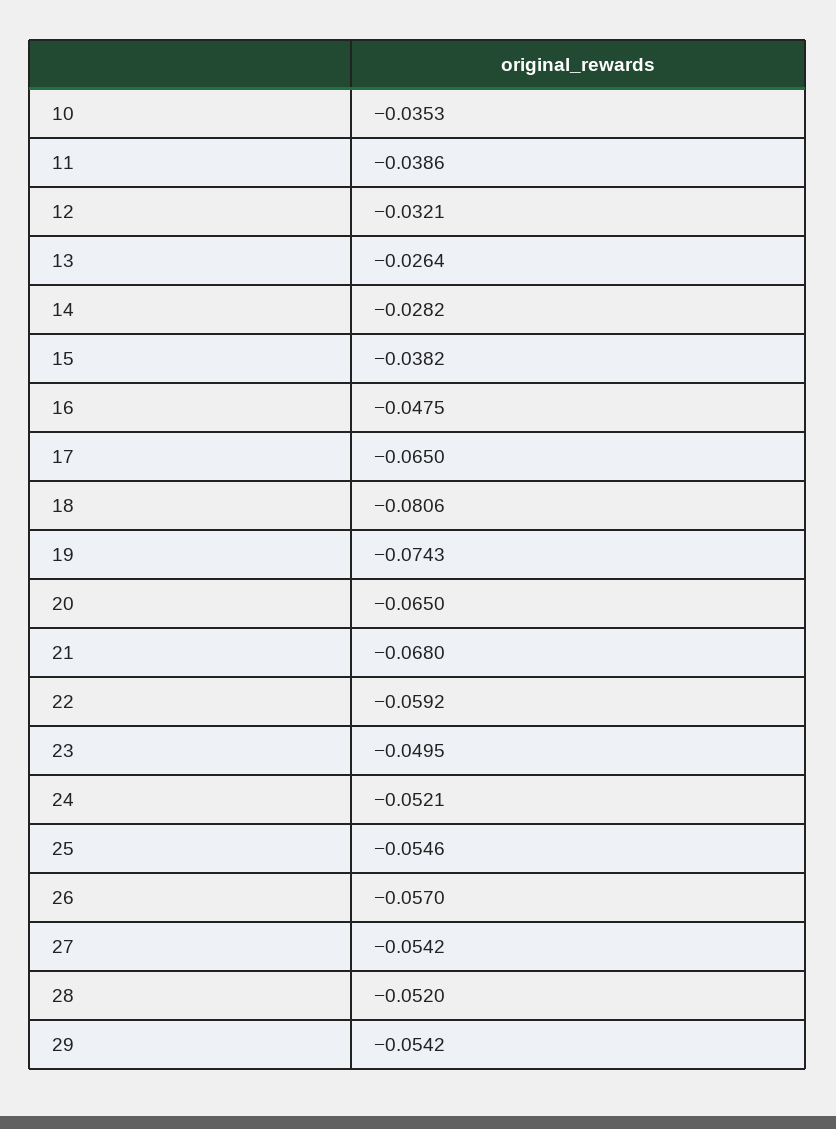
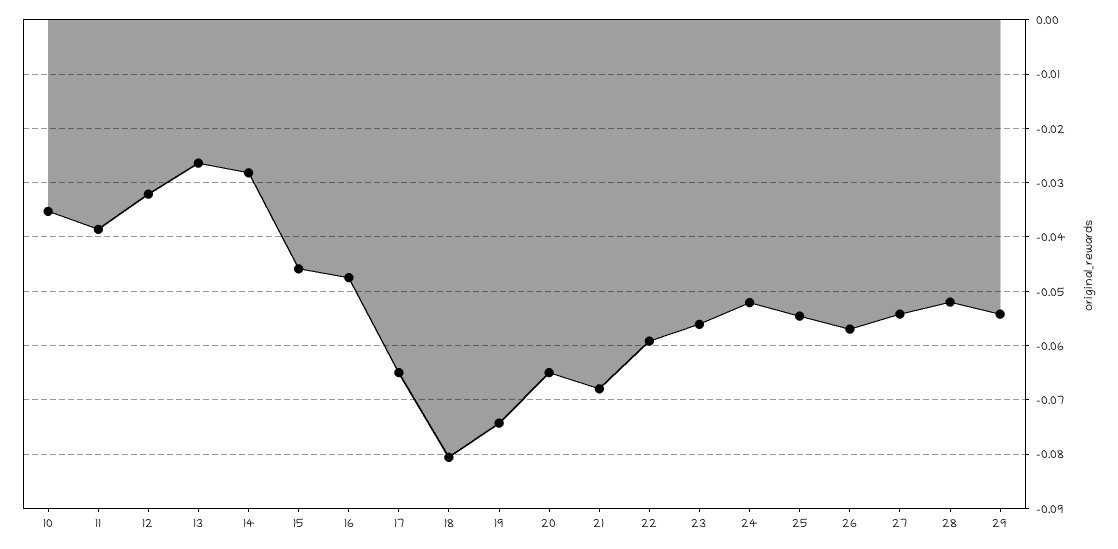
  {
    "10": -0.0353,
    "11": -0.0386,
    "12": -0.0321,
    "13": -0.0264,
    "14": -0.0282,
-   "15": -0.0382,
+   "15": -0.046,
    "16": -0.0475,
    "17": -0.065,
    "18": -0.0806,
    "19": -0.0743,
    "20": -0.065,
    "21": -0.068,
    "22": -0.0592,
-   "23": -0.0495,
+   "23": -0.056,
    "24": -0.0521,
    "25": -0.0546,
    "26": -0.057,
    "27": -0.0542,
    "28": -0.052,
    "29": -0.0542
  }

